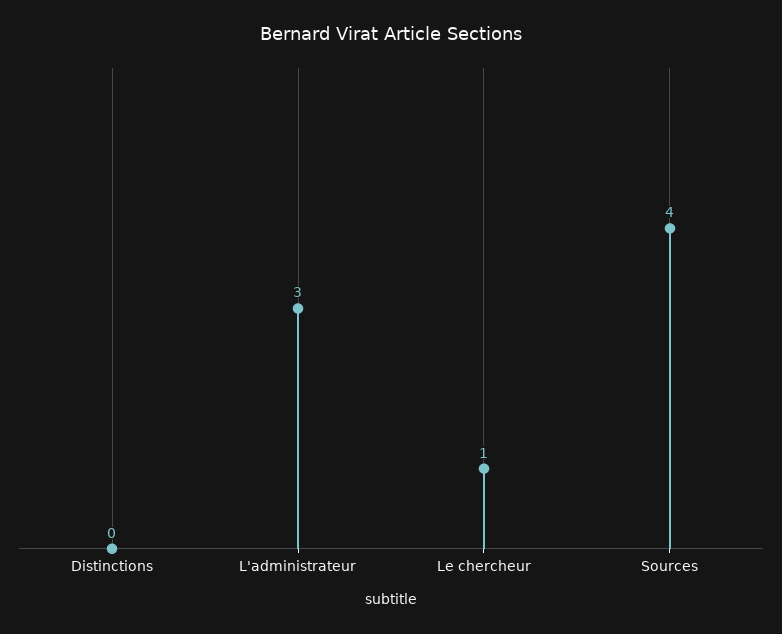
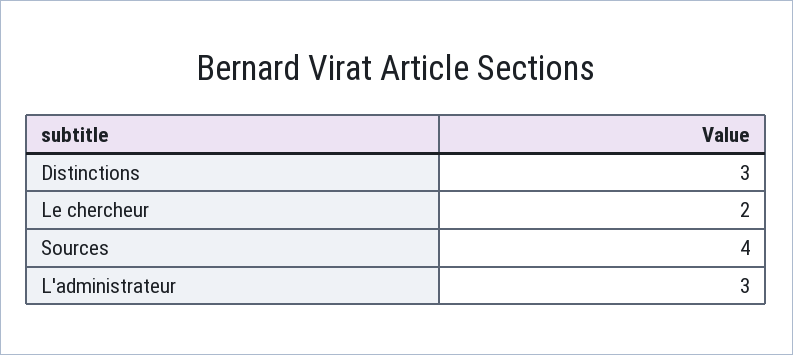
  {
-   "Distinctions": 0,
+   "Distinctions": 3,
    "L'administrateur": 3,
-   "Le chercheur": 1,
+   "Le chercheur": 2,
    "Sources": 4
  }

